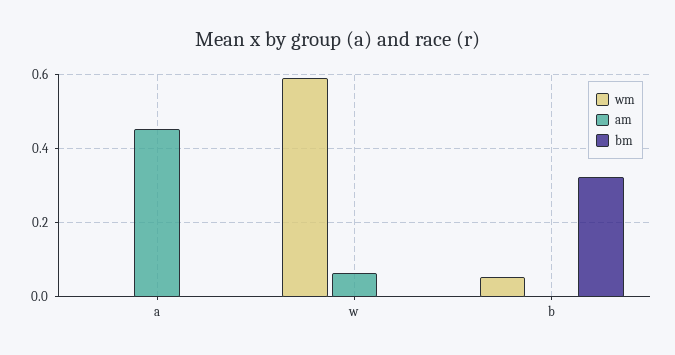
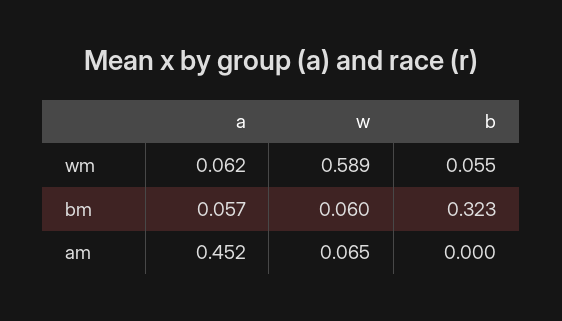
  {
    "wm": {
-     "a": 0,
+     "a": 0.062,
      "w": 0.589,
      "b": 0.055
    },
    "am": {
      "a": 0.452,
      "w": 0.065,
      "b": 0
    },
    "bm": {
-     "a": 0,
+     "a": 0.057,
-     "w": 0,
+     "w": 0.06,
      "b": 0.323
    }
  }

